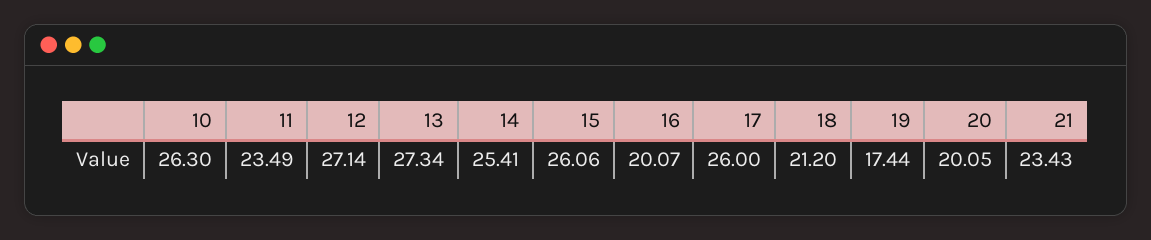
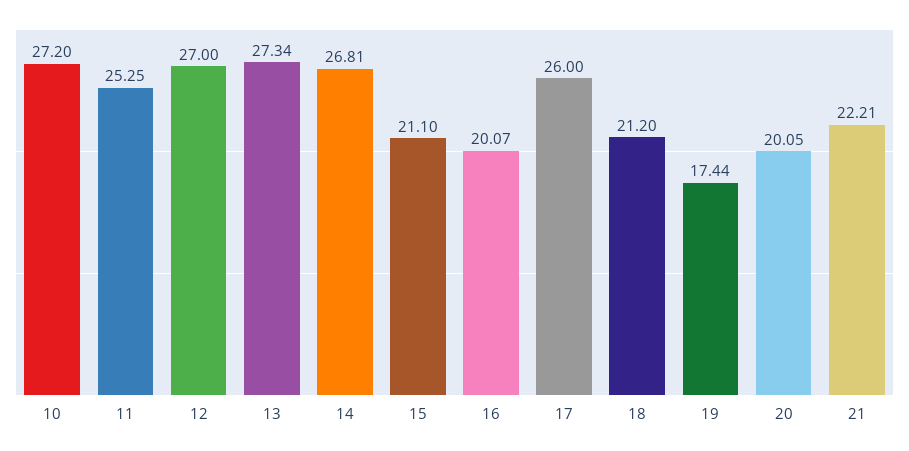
  {
-   "10": 26.3,
+   "10": 27.2,
-   "11": 23.49,
+   "11": 25.25,
-   "12": 27.14,
+   "12": 27,
    "13": 27.34,
-   "14": 25.41,
+   "14": 26.81,
-   "15": 26.06,
+   "15": 21.1,
    "16": 20.07,
    "17": 26,
    "18": 21.2,
    "19": 17.44,
    "20": 20.05,
-   "21": 23.43
+   "21": 22.21
  }

